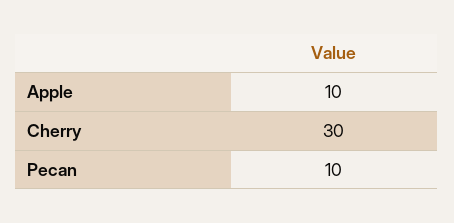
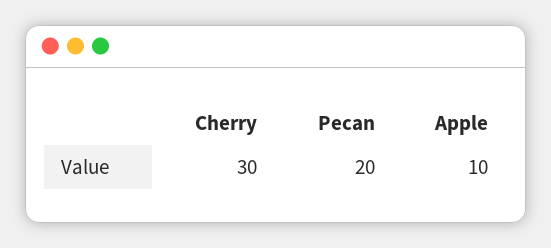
  {
    "Apple": 10,
    "Cherry": 30,
-   "Pecan": 10
+   "Pecan": 20
  }

